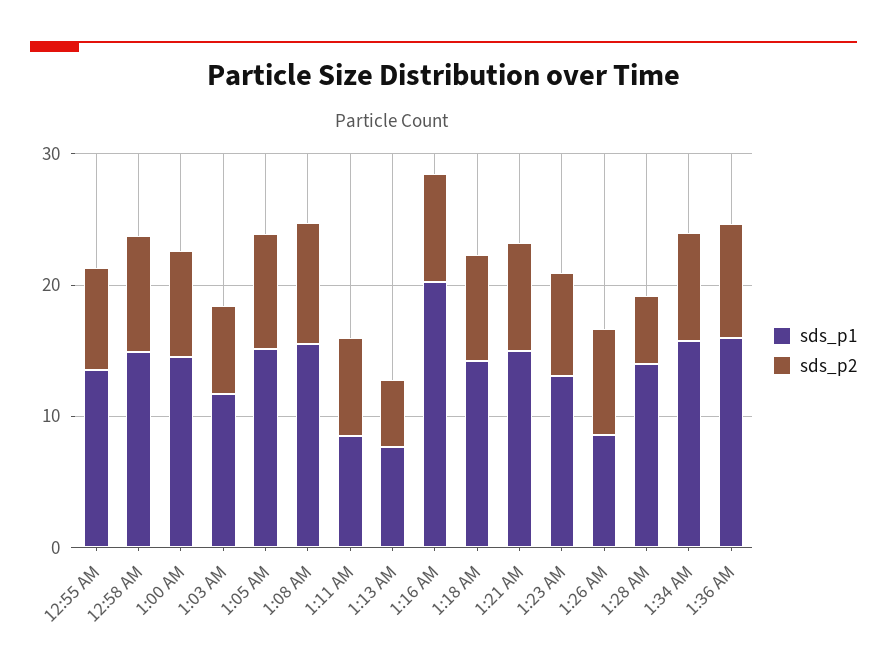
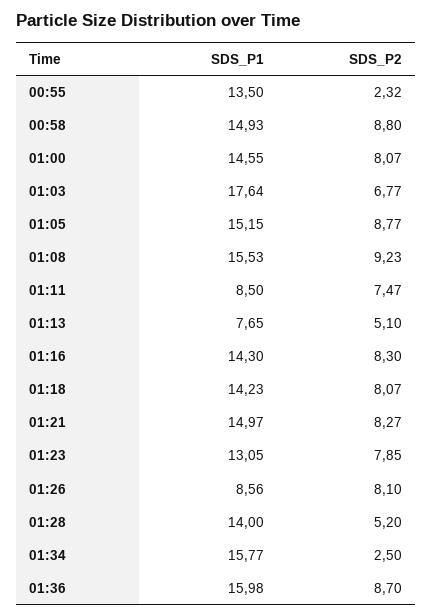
  {
    "sds_p1": {
      "12:55 AM": 13.5,
      "12:58 AM": 14.93,
      "1:00 AM": 14.55,
-     "1:03 AM": 12,
+     "1:03 AM": 17.64,
      "1:05 AM": 15.15,
      "1:08 AM": 15.53,
      "1:11 AM": 8.5,
      "1:13 AM": 7.65,
-     "1:16 AM": 20,
+     "1:16 AM": 14.3,
      "1:18 AM": 14.23,
      "1:21 AM": 14.97,
      "1:23 AM": 13.05,
      "1:26 AM": 8.56,
      "1:28 AM": 14,
      "1:34 AM": 15.77,
      "1:36 AM": 15.98
    },
    "sds_p2": {
-     "12:55 AM": 8,
+     "12:55 AM": 2.32,
      "12:58 AM": 8.8,
      "1:00 AM": 8.07,
      "1:03 AM": 6.77,
      "1:05 AM": 8.77,
      "1:08 AM": 9.23,
      "1:11 AM": 7.47,
      "1:13 AM": 5.1,
      "1:16 AM": 8.3,
      "1:18 AM": 8.07,
      "1:21 AM": 8.27,
      "1:23 AM": 7.85,
      "1:26 AM": 8.1,
      "1:28 AM": 5.2,
-     "1:34 AM": 8,
+     "1:34 AM": 2.5,
      "1:36 AM": 8.7
    }
  }

